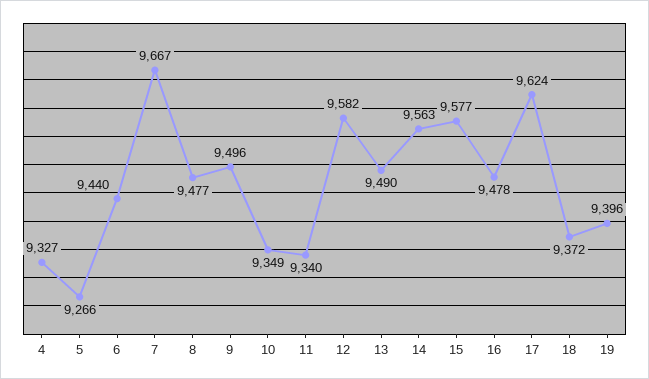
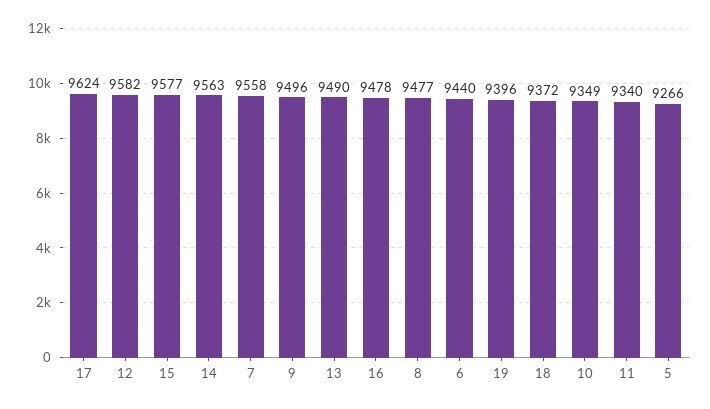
  {
-   "4": 9327,
    "5": 9266,
    "6": 9440,
-   "7": 9667,
+   "7": 9558,
    "8": 9477,
    "9": 9496,
    "10": 9349,
    "11": 9340,
    "12": 9582,
    "13": 9490,
    "14": 9563,
    "15": 9577,
    "16": 9478,
    "17": 9624,
    "18": 9372,
    "19": 9396
  }

